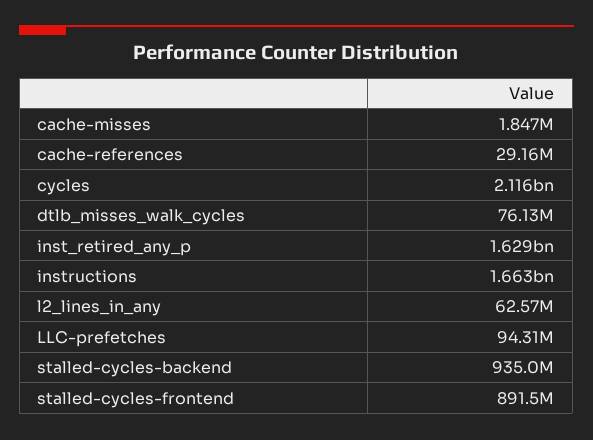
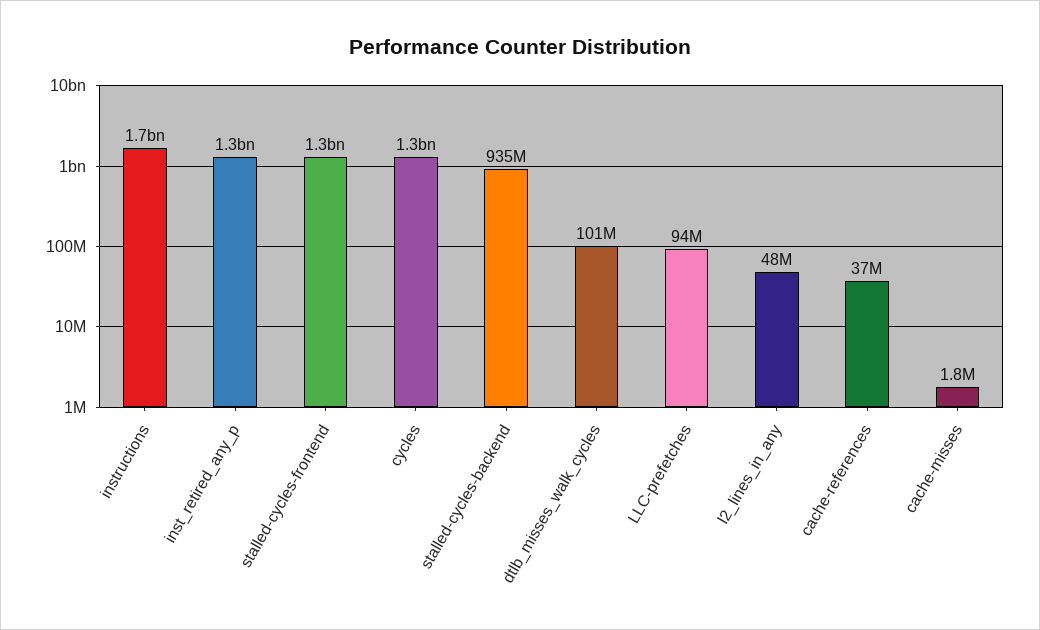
  {
    "cache-misses": 1847000,
-   "cache-references": 29160000,
+   "cache-references": 37000000,
-   "cycles": 2116000000,
+   "cycles": 1300000000,
-   "dtlb_misses_walk_cycles": 76130000,
+   "dtlb_misses_walk_cycles": 101000000,
-   "inst_retired_any_p": 1629000000,
+   "inst_retired_any_p": 1300000000,
    "instructions": 1663000000,
-   "l2_lines_in_any": 62570000,
+   "l2_lines_in_any": 48000000,
    "LLC-prefetches": 94310000,
    "stalled-cycles-backend": 935000000,
-   "stalled-cycles-frontend": 891500000
+   "stalled-cycles-frontend": 1300000000
  }

